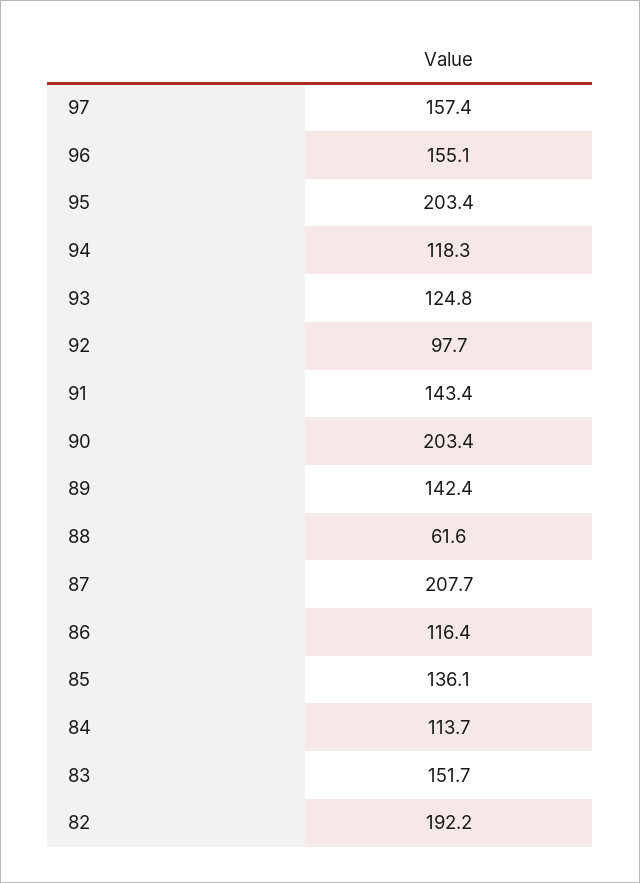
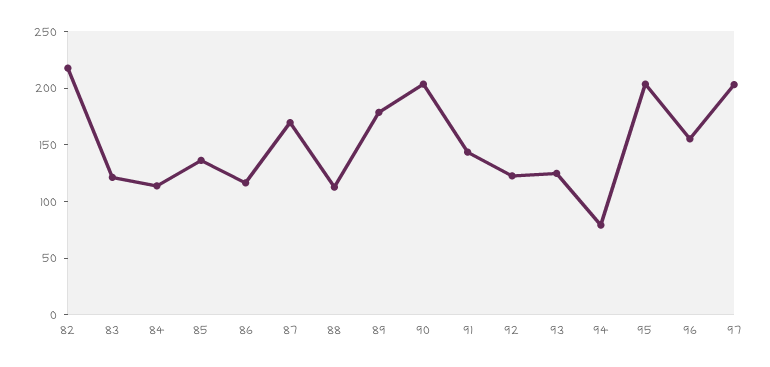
  {
-   "97": 157.4,
+   "97": 200,
    "96": 155.1,
    "95": 203.4,
-   "94": 118.3,
+   "94": 80,
    "93": 124.8,
-   "92": 97.7,
+   "92": 120,
    "91": 143.4,
    "90": 203.4,
-   "89": 142.4,
+   "89": 180,
-   "88": 61.6,
+   "88": 110,
-   "87": 207.7,
+   "87": 170,
    "86": 116.4,
    "85": 136.1,
    "84": 113.7,
-   "83": 151.7,
+   "83": 120,
-   "82": 192.2
+   "82": 220
  }

